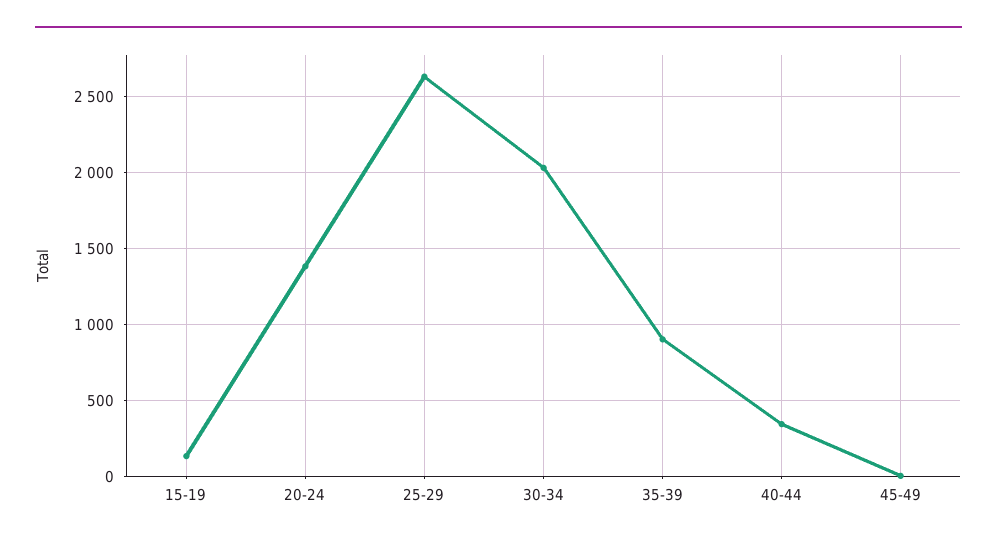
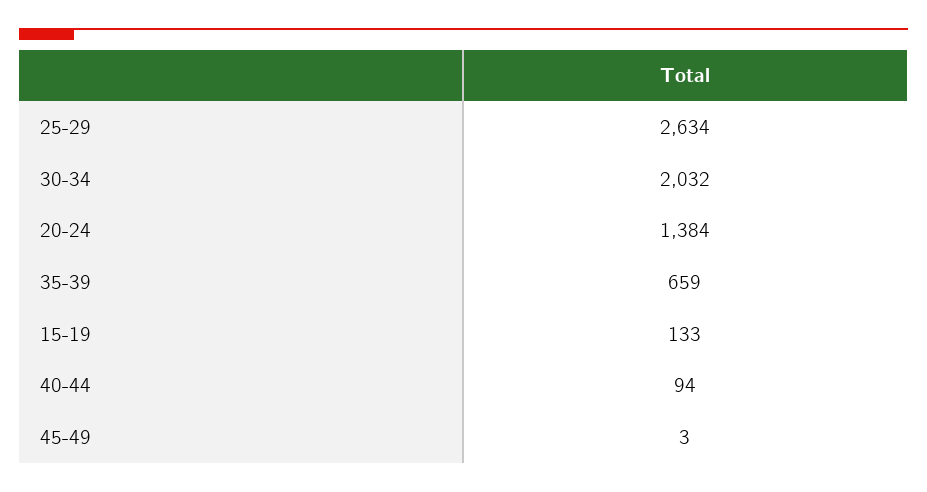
  {
    "15-19": 133,
    "20-24": 1384,
    "25-29": 2634,
    "30-34": 2032,
-   "35-39": 900,
+   "35-39": 659,
-   "40-44": 350,
+   "40-44": 94,
    "45-49": 3
  }

